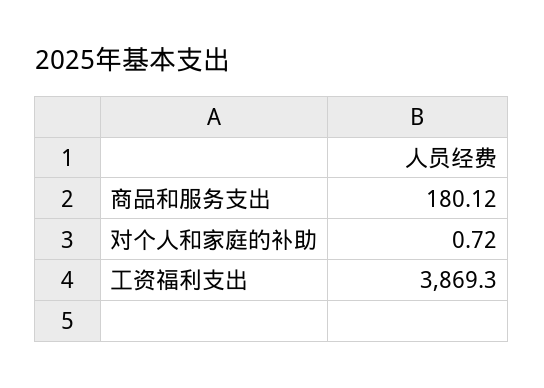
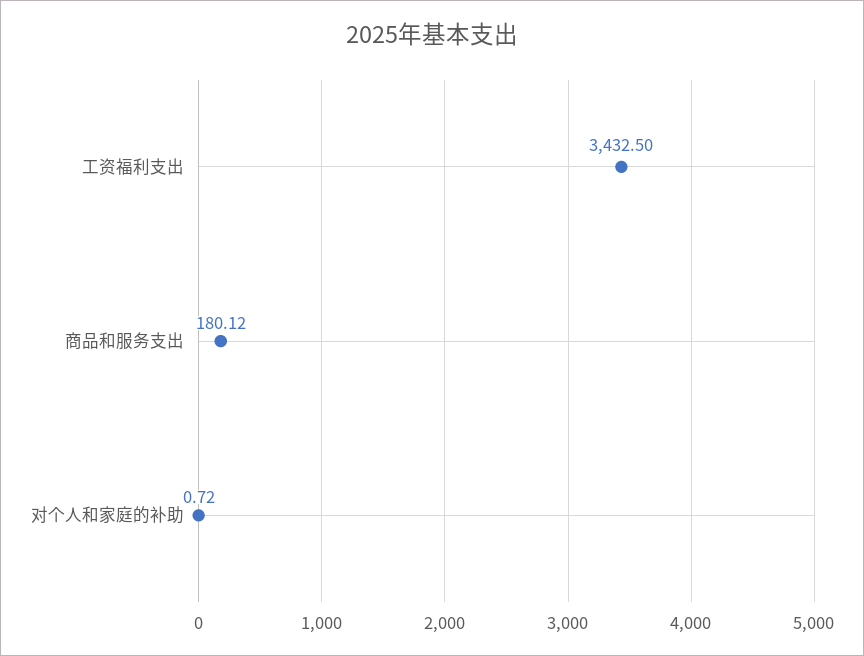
  {
    "商品和服务支出": 180.12,
    "对个人和家庭的补助": 0.72,
-   "工资福利支出": 3869.3
+   "工资福利支出": 3432.5
  }

